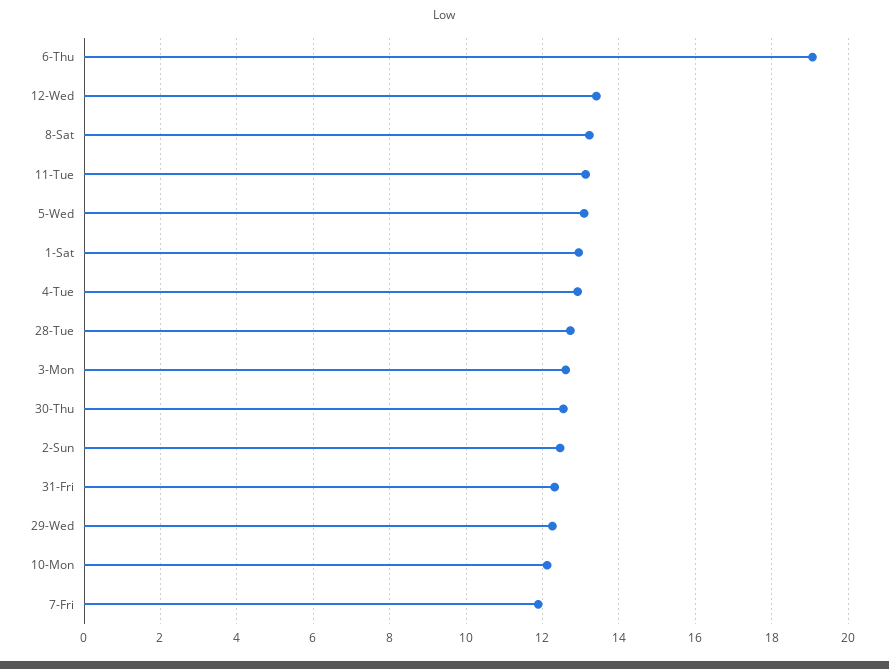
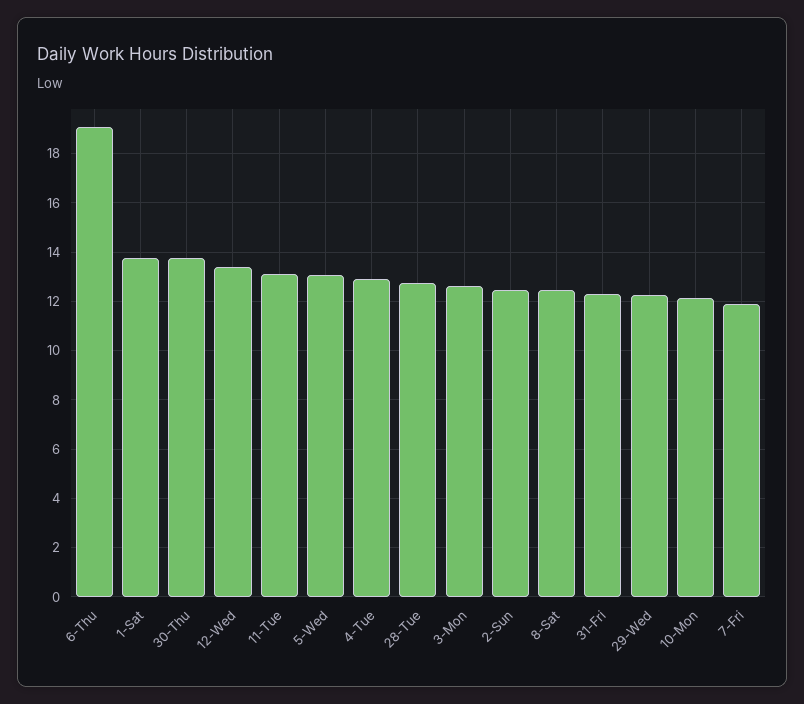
  {
    "6-Thu": 19,
    "12-Wed": 13.4,
-   "8-Sat": 13.2,
+   "8-Sat": 12.5,
    "11-Tue": 13.2,
    "5-Wed": 13,
-   "1-Sat": 13,
+   "1-Sat": 13.75,
    "4-Tue": 13,
    "28-Tue": 12.8,
    "3-Mon": 12.6,
-   "30-Thu": 12.6,
+   "30-Thu": 13.75,
    "2-Sun": 12.4,
    "31-Fri": 12.4,
    "29-Wed": 12.2,
    "10-Mon": 12.2,
    "7-Fri": 11.8
  }

